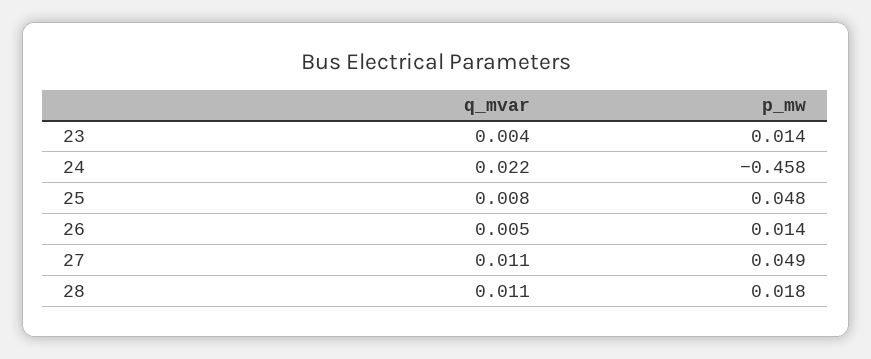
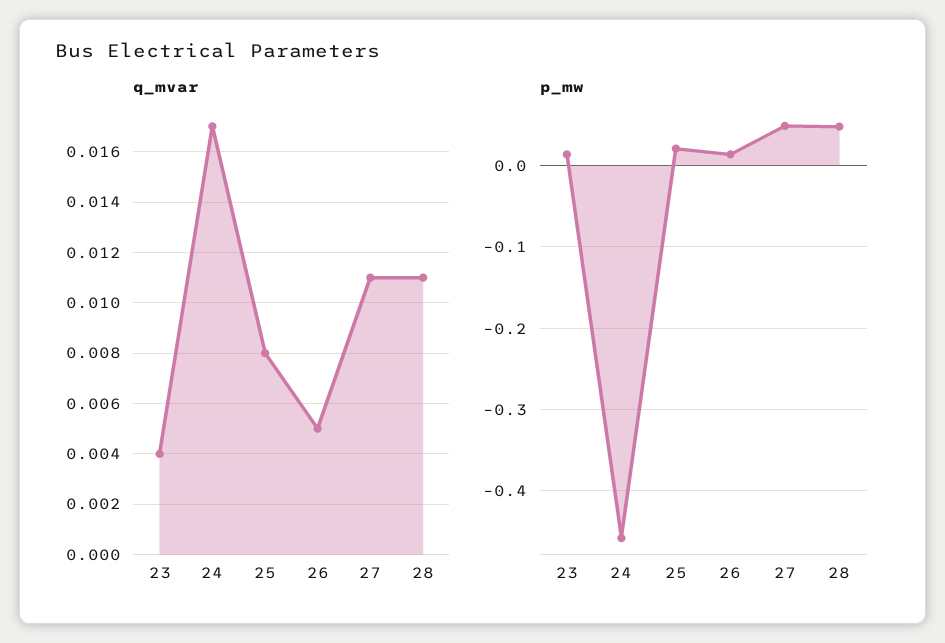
  {
    "q_mvar": {
      "23": 0.004,
-     "24": 0.022,
+     "24": 0.017,
      "25": 0.008,
      "26": 0.005,
      "27": 0.011,
      "28": 0.011
    },
    "p_mw": {
      "23": 0.014,
      "24": -0.458,
-     "25": 0.048,
+     "25": 0.02,
      "26": 0.014,
      "27": 0.049,
-     "28": 0.018
+     "28": 0.05
    }
  }

